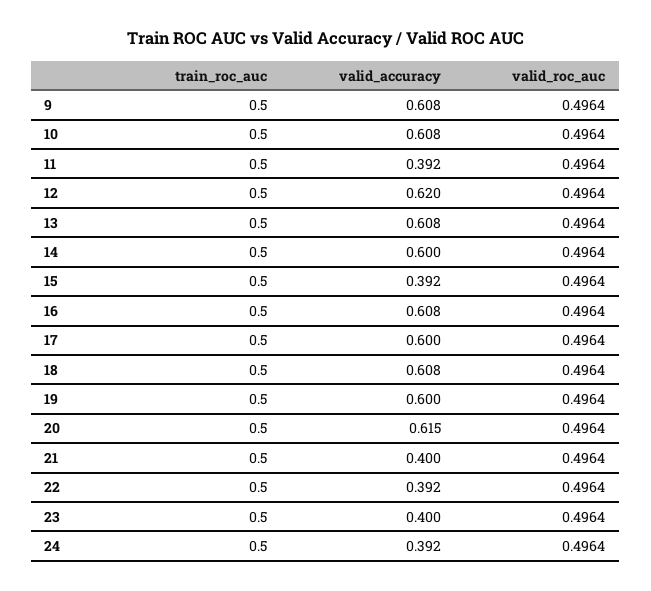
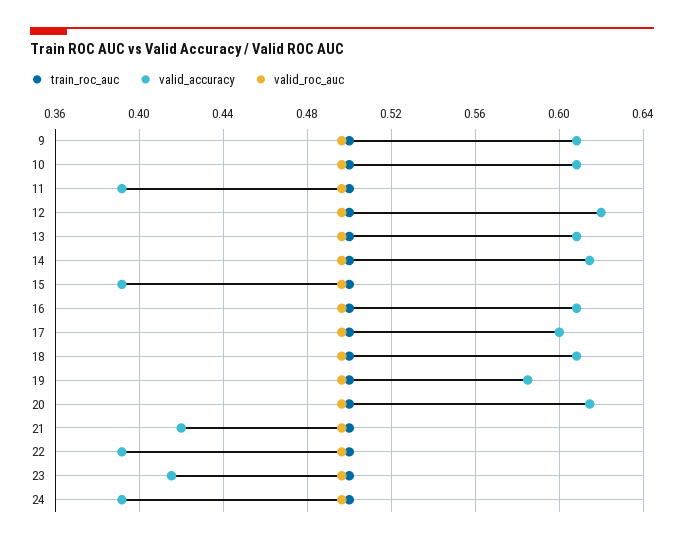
  {
    "train_roc_auc": {
      "9": 0.5,
      "10": 0.5,
      "11": 0.5,
      "12": 0.5,
      "13": 0.5,
      "14": 0.5,
      "15": 0.5,
      "16": 0.5,
      "17": 0.5,
      "18": 0.5,
      "19": 0.5,
      "20": 0.5,
      "21": 0.5,
      "22": 0.5,
      "23": 0.5,
      "24": 0.5
    },
    "valid_accuracy": {
      "9": 0.608,
      "10": 0.608,
      "11": 0.392,
      "12": 0.62,
      "13": 0.608,
-     "14": 0.6,
+     "14": 0.615,
      "15": 0.392,
      "16": 0.608,
      "17": 0.6,
      "18": 0.608,
-     "19": 0.6,
+     "19": 0.585,
      "20": 0.615,
-     "21": 0.4,
+     "21": 0.42,
      "22": 0.392,
-     "23": 0.4,
+     "23": 0.415,
      "24": 0.392
    },
    "valid_roc_auc": {
      "9": 0.4964,
      "10": 0.4964,
      "11": 0.4964,
      "12": 0.4964,
      "13": 0.4964,
      "14": 0.4964,
      "15": 0.4964,
      "16": 0.4964,
      "17": 0.4964,
      "18": 0.4964,
      "19": 0.4964,
      "20": 0.4964,
      "21": 0.4964,
      "22": 0.4964,
      "23": 0.4964,
      "24": 0.4964
    }
  }

